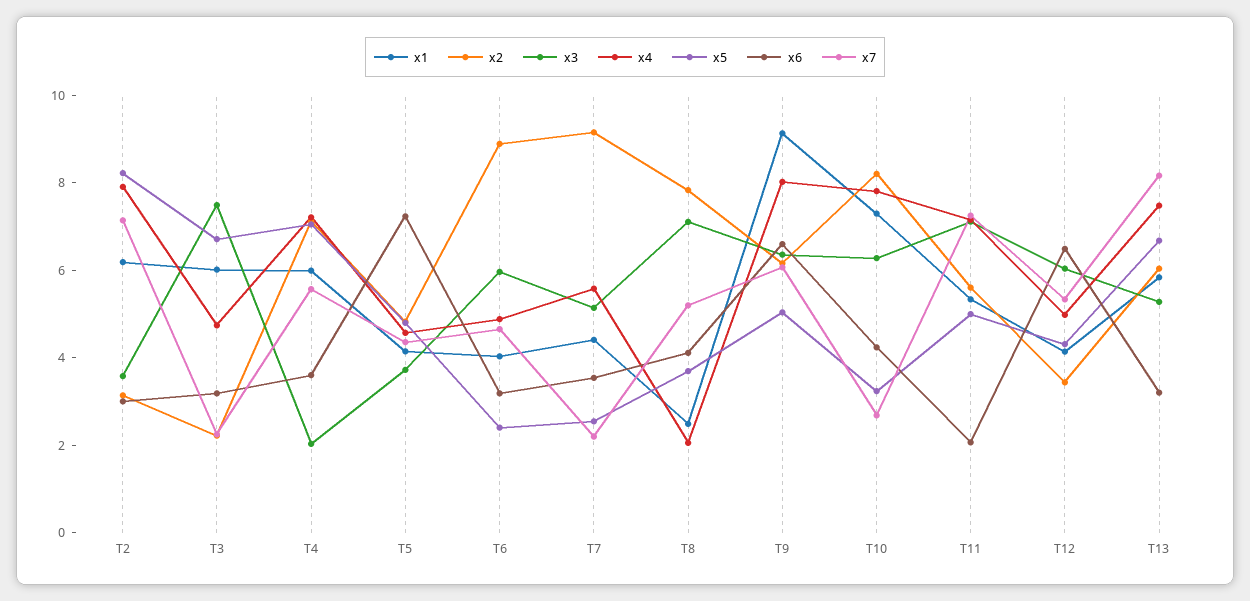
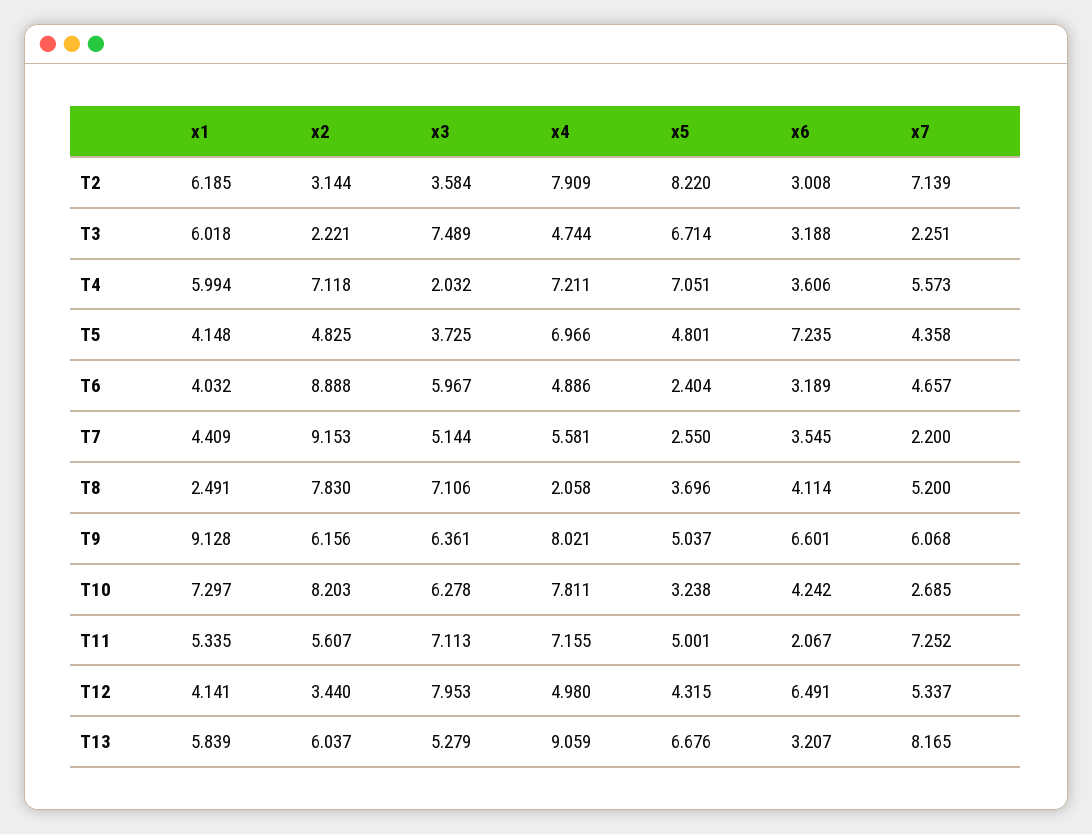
  {
    "x1": {
      "T2": 6.185,
      "T3": 6.018,
      "T4": 5.994,
      "T5": 4.148,
      "T6": 4.032,
      "T7": 4.409,
      "T8": 2.491,
      "T9": 9.128,
      "T10": 7.297,
      "T11": 5.335,
      "T12": 4.141,
      "T13": 5.839
    },
    "x2": {
      "T2": 3.144,
      "T3": 2.221,
      "T4": 7.118,
      "T5": 4.825,
      "T6": 8.888,
      "T7": 9.153,
      "T8": 7.83,
      "T9": 6.156,
      "T10": 8.203,
      "T11": 5.607,
      "T12": 3.44,
      "T13": 6.037
    },
    "x3": {
      "T2": 3.584,
      "T3": 7.489,
      "T4": 2.032,
      "T5": 3.725,
      "T6": 5.967,
      "T7": 5.144,
      "T8": 7.106,
      "T9": 6.361,
      "T10": 6.278,
      "T11": 7.113,
-     "T12": 6,
+     "T12": 7.953,
      "T13": 5.279
    },
    "x4": {
      "T2": 7.909,
      "T3": 4.744,
      "T4": 7.211,
-     "T5": 4.5,
+     "T5": 6.966,
      "T6": 4.886,
      "T7": 5.581,
      "T8": 2.058,
      "T9": 8.021,
      "T10": 7.811,
      "T11": 7.155,
      "T12": 4.98,
-     "T13": 7.5
+     "T13": 9.059
    },
    "x5": {
      "T2": 8.22,
      "T3": 6.714,
      "T4": 7.051,
      "T5": 4.801,
      "T6": 2.404,
      "T7": 2.55,
      "T8": 3.696,
      "T9": 5.037,
      "T10": 3.238,
      "T11": 5.001,
      "T12": 4.315,
      "T13": 6.676
    },
    "x6": {
      "T2": 3.008,
      "T3": 3.188,
      "T4": 3.606,
      "T5": 7.235,
      "T6": 3.189,
      "T7": 3.545,
      "T8": 4.114,
      "T9": 6.601,
      "T10": 4.242,
      "T11": 2.067,
      "T12": 6.491,
      "T13": 3.207
    },
    "x7": {
      "T2": 7.139,
      "T3": 2.251,
      "T4": 5.573,
      "T5": 4.358,
      "T6": 4.657,
      "T7": 2.2,
      "T8": 5.2,
      "T9": 6.068,
      "T10": 2.685,
      "T11": 7.252,
      "T12": 5.337,
      "T13": 8.165
    }
  }

